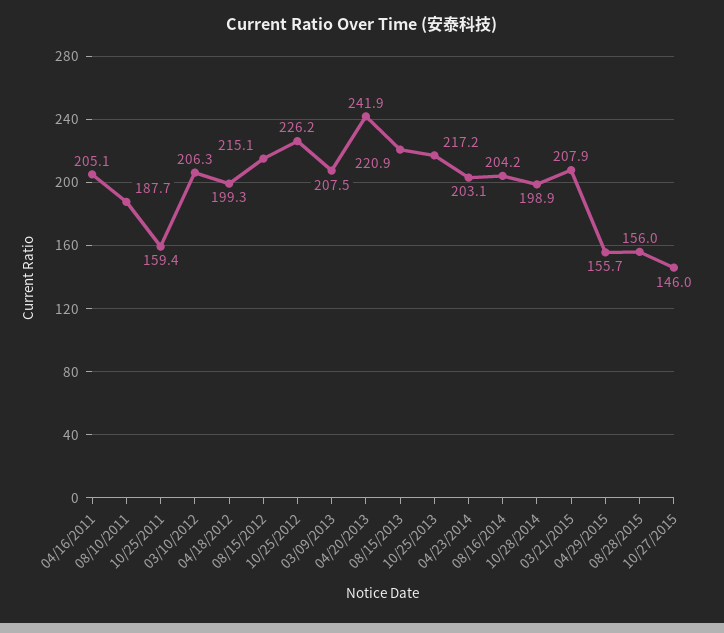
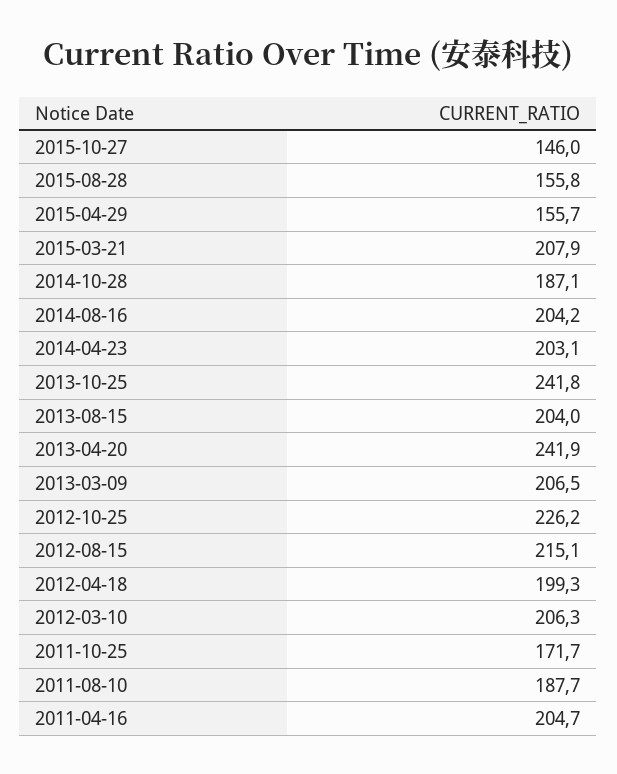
  {
-   "04/16/2011": 205.1,
+   "04/16/2011": 204.7,
    "08/10/2011": 187.7,
-   "10/25/2011": 159.4,
+   "10/25/2011": 171.7,
    "03/10/2012": 206.3,
    "04/18/2012": 199.3,
    "08/15/2012": 215.1,
    "10/25/2012": 226.2,
-   "03/09/2013": 207.5,
+   "03/09/2013": 206.5,
    "04/20/2013": 241.9,
-   "08/15/2013": 220.9,
+   "08/15/2013": 204,
-   "10/25/2013": 217.2,
+   "10/25/2013": 241.8,
    "04/23/2014": 203.1,
    "08/16/2014": 204.2,
-   "10/28/2014": 198.9,
+   "10/28/2014": 187.1,
    "03/21/2015": 207.9,
    "04/29/2015": 155.7,
-   "08/28/2015": 156,
+   "08/28/2015": 155.8,
    "10/27/2015": 146
  }

